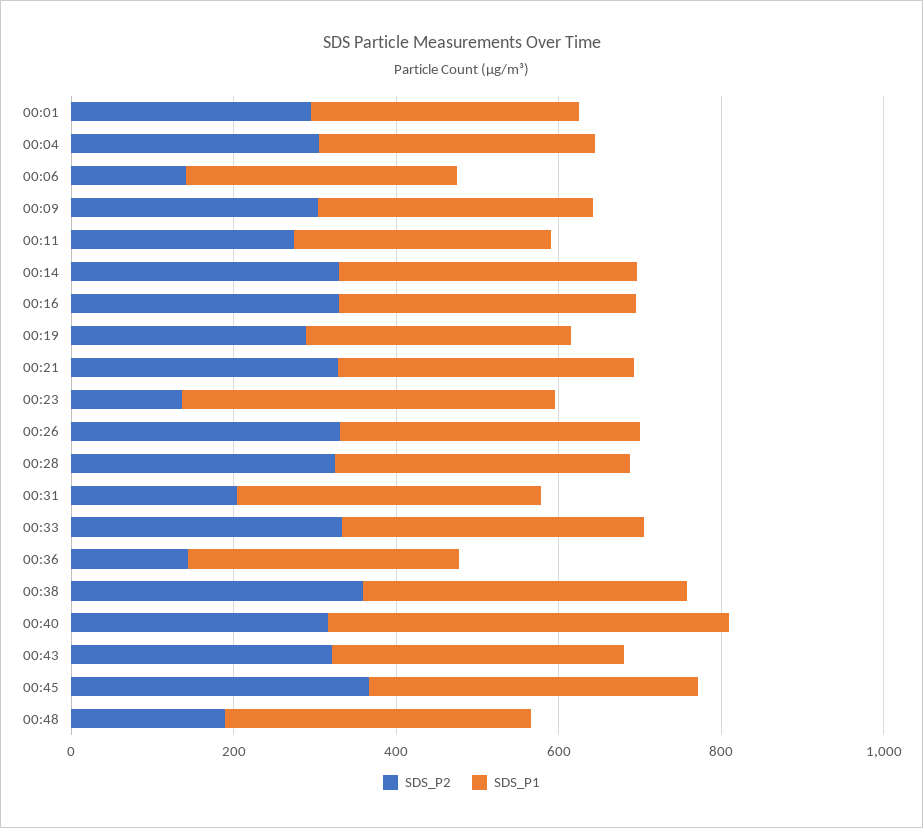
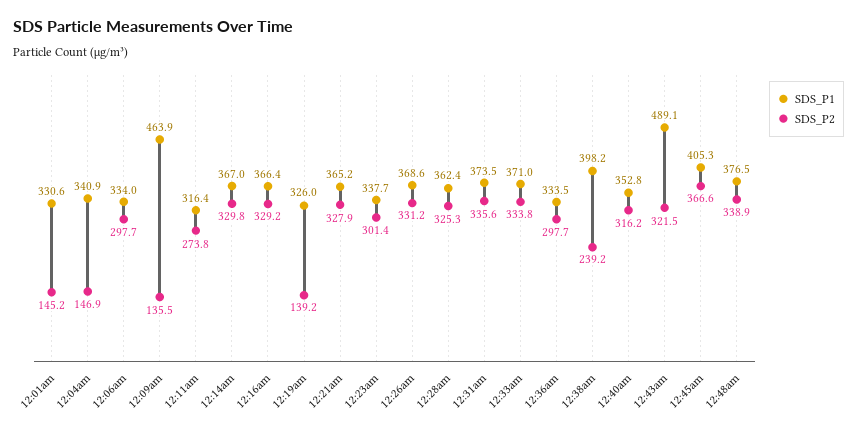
  {
    "SDS_P2": {
-     "00:01": 300,
+     "00:01": 145.2,
-     "00:04": 300,
+     "00:04": 146.9,
-     "00:06": 150,
+     "00:06": 297.7,
-     "00:09": 300,
+     "00:09": 135.5,
      "00:11": 273.8,
      "00:14": 329.8,
      "00:16": 329.2,
-     "00:19": 300,
+     "00:19": 139.2,
      "00:21": 327.9,
-     "00:23": 150,
+     "00:23": 301.4,
      "00:26": 331.2,
      "00:28": 325.3,
-     "00:31": 200,
+     "00:31": 335.6,
      "00:33": 333.8,
-     "00:36": 150,
+     "00:36": 297.7,
-     "00:38": 350,
+     "00:38": 239.2,
      "00:40": 316.2,
      "00:43": 321.5,
      "00:45": 366.6,
-     "00:48": 200
+     "00:48": 338.9
    },
    "SDS_P1": {
      "00:01": 330.6,
      "00:04": 340.9,
      "00:06": 334,
-     "00:09": 350,
+     "00:09": 463.9,
      "00:11": 316.4,
      "00:14": 367,
      "00:16": 366.4,
      "00:19": 326,
      "00:21": 365.2,
-     "00:23": 450,
+     "00:23": 337.7,
      "00:26": 368.6,
      "00:28": 362.4,
      "00:31": 373.5,
      "00:33": 371,
      "00:36": 333.5,
      "00:38": 398.2,
-     "00:40": 500,
+     "00:40": 352.8,
-     "00:43": 350,
+     "00:43": 489.1,
      "00:45": 405.3,
      "00:48": 376.5
    }
  }

